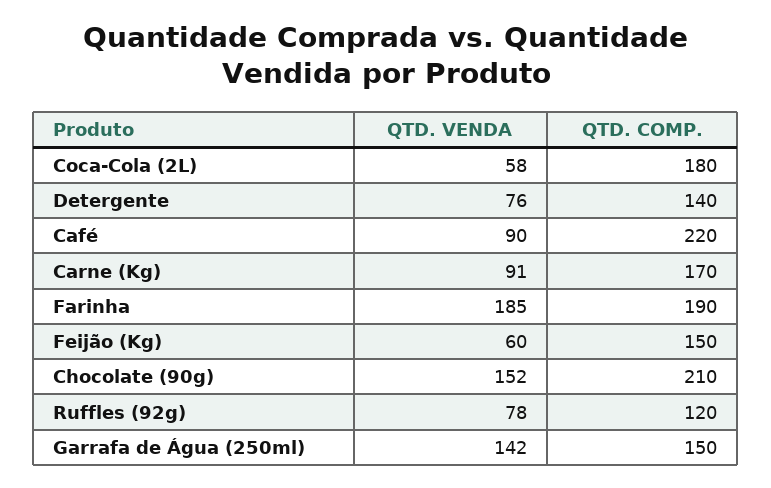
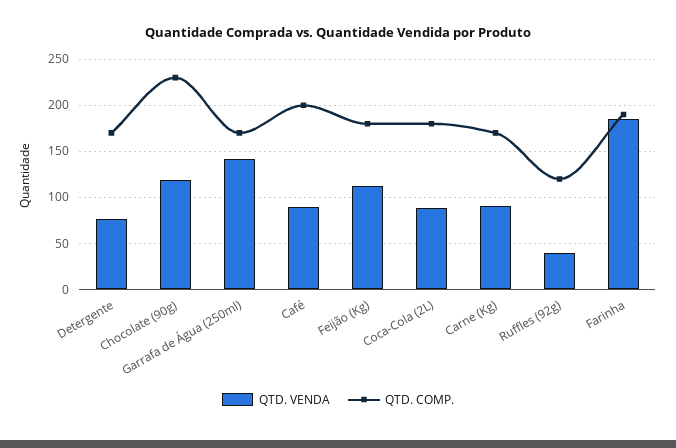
  {
    "QTD. VENDA": {
-     "Coca-Cola (2L)": 58,
+     "Coca-Cola (2L)": 90,
      "Detergente": 76,
      "Café": 90,
      "Carne (Kg)": 91,
      "Farinha": 185,
-     "Feijão (Kg)": 60,
+     "Feijão (Kg)": 110,
-     "Chocolate (90g)": 152,
+     "Chocolate (90g)": 120,
-     "Ruffles (92g)": 78,
+     "Ruffles (92g)": 40,
      "Garrafa de Água (250ml)": 142
    },
    "QTD. COMP.": {
      "Coca-Cola (2L)": 180,
-     "Detergente": 140,
+     "Detergente": 170,
-     "Café": 220,
+     "Café": 200,
      "Carne (Kg)": 170,
      "Farinha": 190,
-     "Feijão (Kg)": 150,
+     "Feijão (Kg)": 180,
-     "Chocolate (90g)": 210,
+     "Chocolate (90g)": 230,
      "Ruffles (92g)": 120,
-     "Garrafa de Água (250ml)": 150
+     "Garrafa de Água (250ml)": 170
    }
  }

